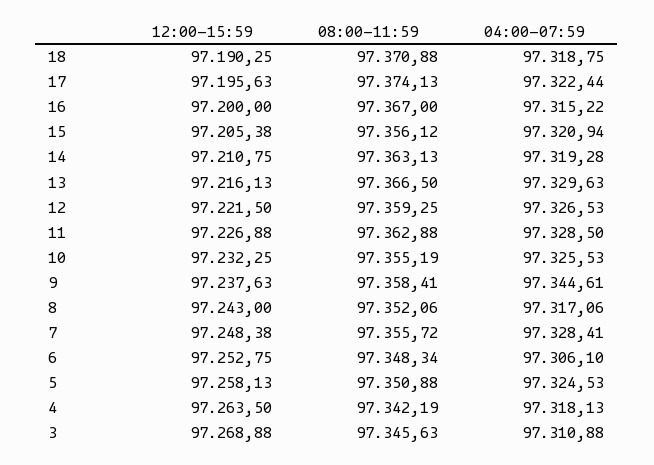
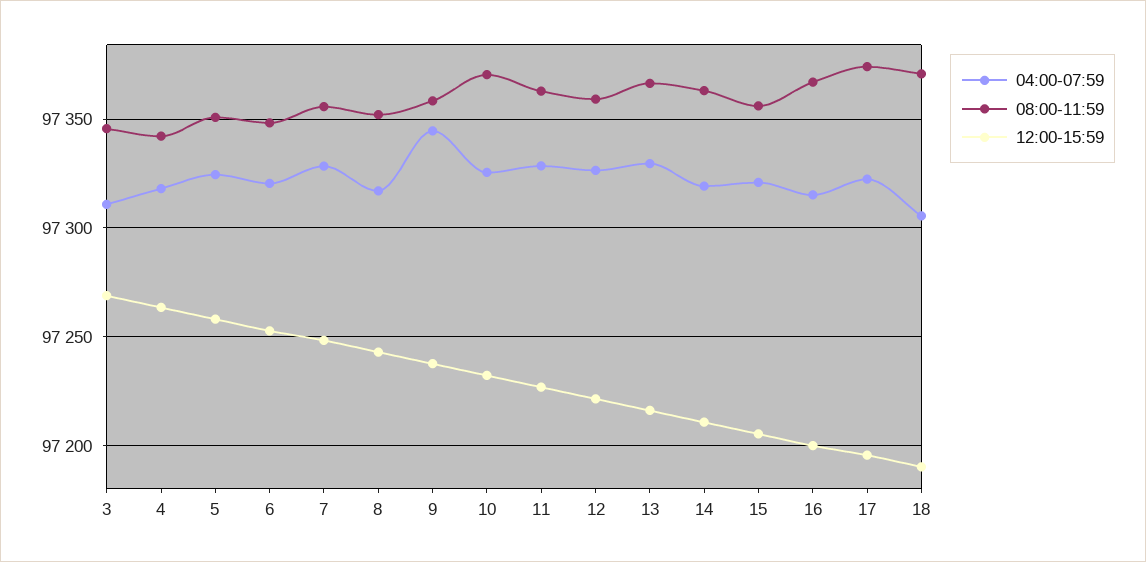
  {
    "12:00-15:59": {
      "18": 97190.25,
      "17": 97195.63,
      "16": 97200,
      "15": 97205.38,
      "14": 97210.75,
      "13": 97216.13,
      "12": 97221.5,
      "11": 97226.88,
      "10": 97232.25,
      "9": 97237.63,
      "8": 97243,
      "7": 97248.38,
      "6": 97252.75,
      "5": 97258.13,
      "4": 97263.5,
      "3": 97268.88
    },
    "08:00-11:59": {
      "18": 97370.88,
      "17": 97374.13,
      "16": 97367,
      "15": 97356.12,
      "14": 97363.13,
      "13": 97366.5,
      "12": 97359.25,
      "11": 97362.88,
-     "10": 97355.19,
+     "10": 97370,
      "9": 97358.41,
      "8": 97352.06,
      "7": 97355.72,
      "6": 97348.34,
      "5": 97350.88,
      "4": 97342.19,
      "3": 97345.63
    },
    "04:00-07:59": {
-     "18": 97318.75,
+     "18": 97305,
      "17": 97322.44,
      "16": 97315.22,
      "15": 97320.94,
      "14": 97319.28,
      "13": 97329.63,
      "12": 97326.53,
      "11": 97328.5,
      "10": 97325.53,
      "9": 97344.61,
      "8": 97317.06,
      "7": 97328.41,
-     "6": 97306.1,
+     "6": 97320,
      "5": 97324.53,
      "4": 97318.13,
      "3": 97310.88
    }
  }

